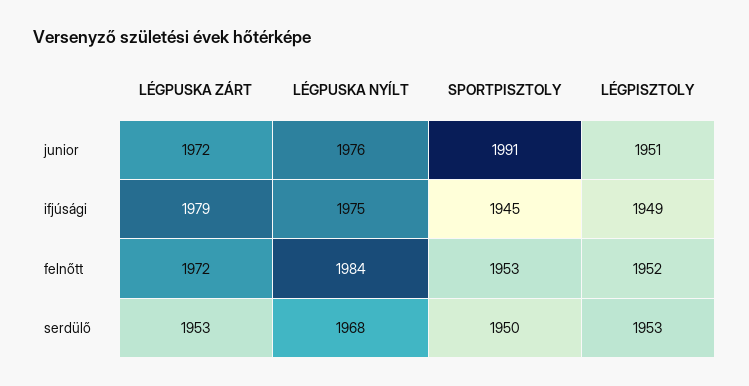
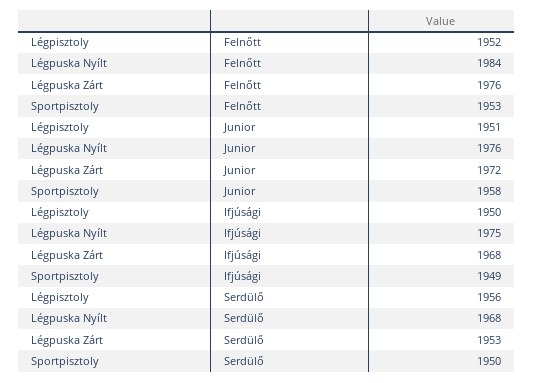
  {
    "LÉGPUSKA ZÁRT": {
      "junior": 1972,
-     "ifjúsági": 1979,
+     "ifjúsági": 1968,
-     "felnőtt": 1972,
+     "felnőtt": 1976,
      "serdülő": 1953
    },
    "LÉGPUSKA NYÍLT": {
      "junior": 1976,
      "ifjúsági": 1975,
      "felnőtt": 1984,
      "serdülő": 1968
    },
    "SPORTPISZTOLY": {
-     "junior": 1991,
+     "junior": 1958,
-     "ifjúsági": 1945,
+     "ifjúsági": 1949,
      "felnőtt": 1953,
      "serdülő": 1950
    },
    "LÉGPISZTOLY": {
      "junior": 1951,
-     "ifjúsági": 1949,
+     "ifjúsági": 1950,
      "felnőtt": 1952,
-     "serdülő": 1953
+     "serdülő": 1956
    }
  }

